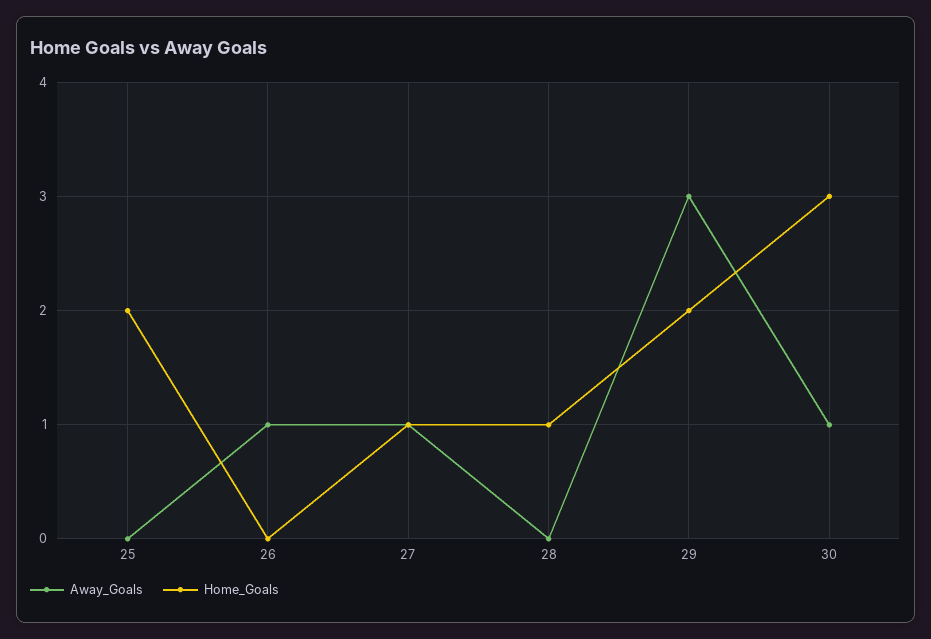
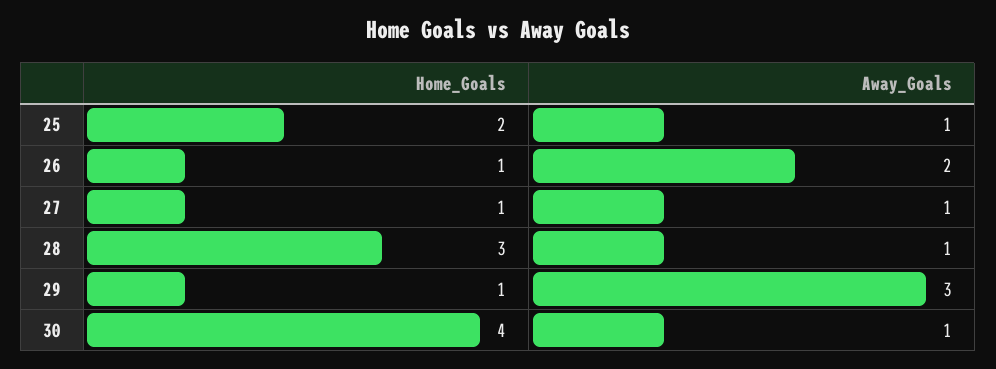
  {
    "Away_Goals": {
-     "25": 0,
+     "25": 1,
-     "26": 1,
+     "26": 2,
      "27": 1,
-     "28": 0,
+     "28": 1,
      "29": 3,
      "30": 1
    },
    "Home_Goals": {
      "25": 2,
-     "26": 0,
+     "26": 1,
      "27": 1,
-     "28": 1,
+     "28": 3,
-     "29": 2,
+     "29": 1,
-     "30": 3
+     "30": 4
    }
  }

